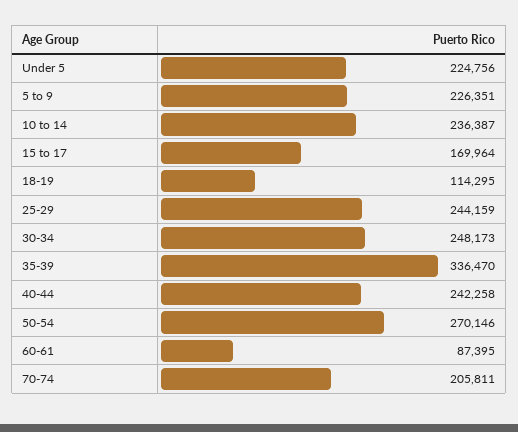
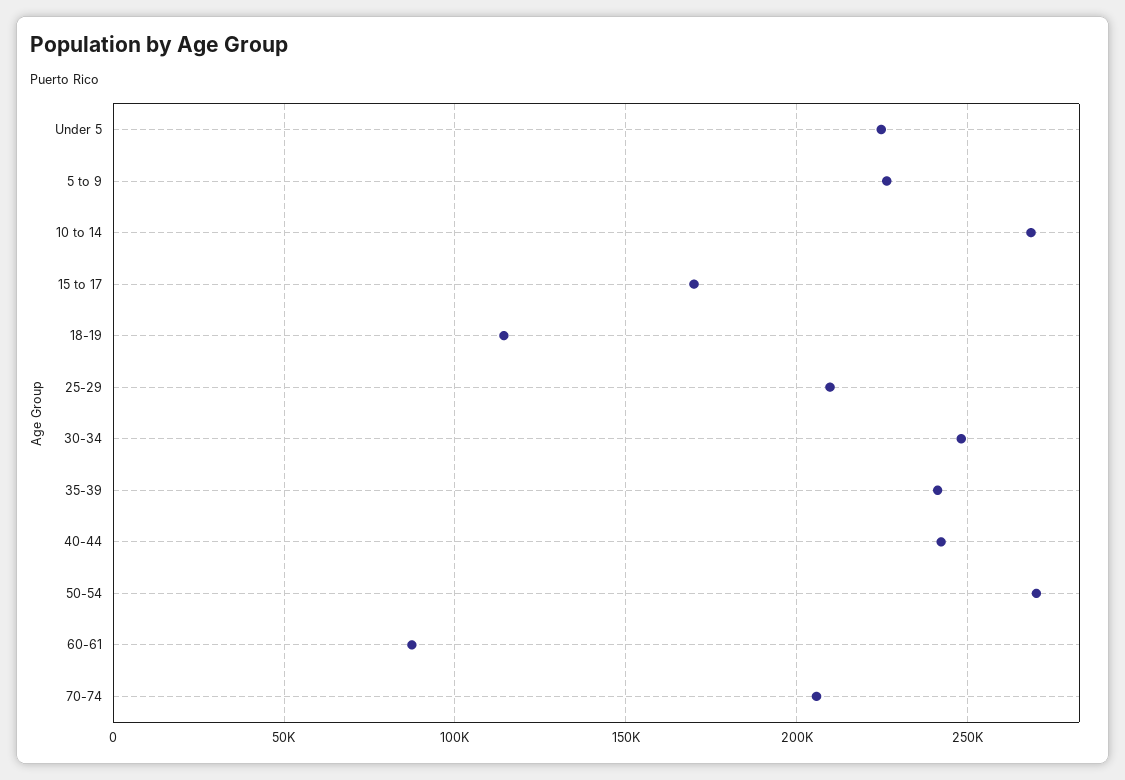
  {
    "Under 5": 224756,
    "5 to 9": 226351,
-   "10 to 14": 236387,
+   "10 to 14": 270000,
    "15 to 17": 169964,
    "18-19": 114295,
-   "25-29": 244159,
+   "25-29": 210000,
    "30-34": 248173,
-   "35-39": 336470,
+   "35-39": 240000,
    "40-44": 242258,
    "50-54": 270146,
    "60-61": 87395,
    "70-74": 205811
  }

